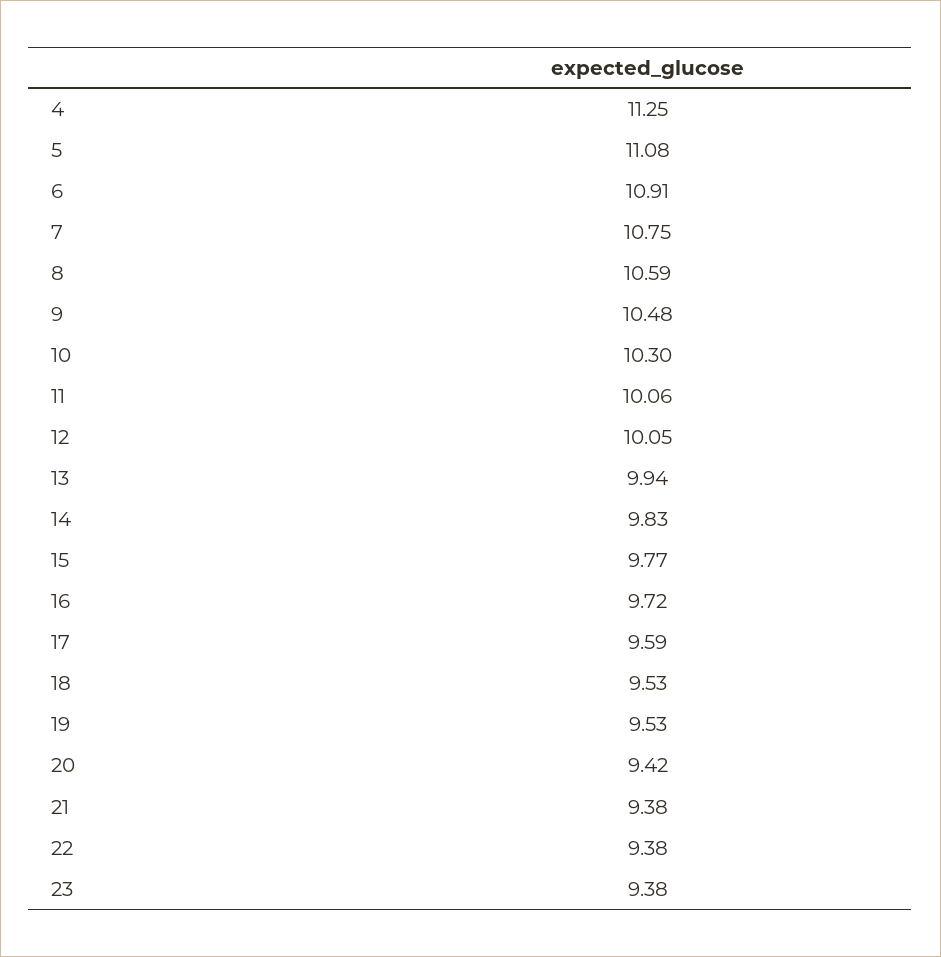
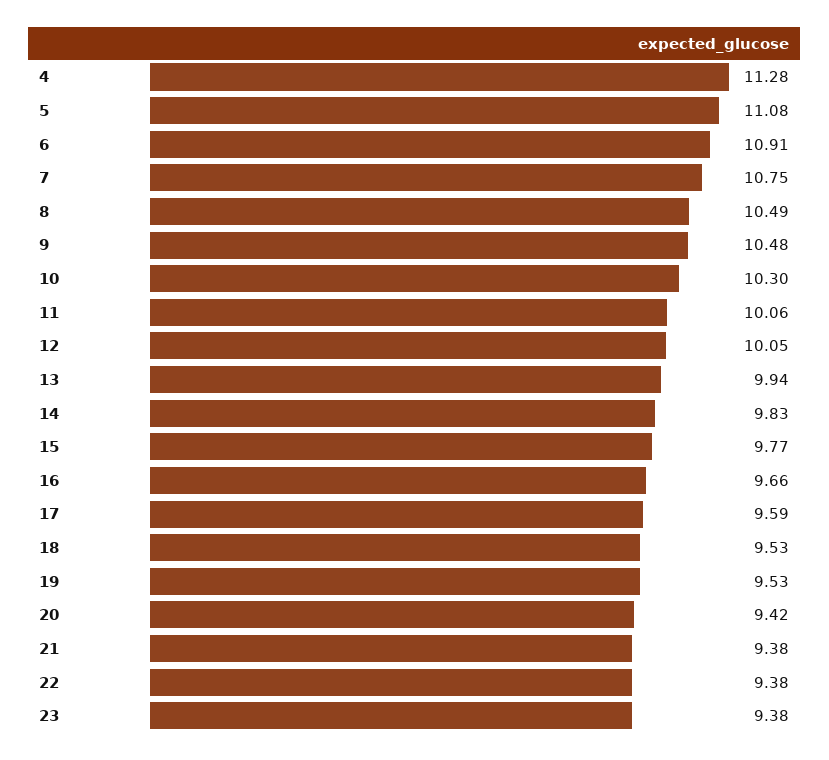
  {
-   "4": 11.25,
+   "4": 11.28,
    "5": 11.08,
    "6": 10.91,
    "7": 10.75,
-   "8": 10.59,
+   "8": 10.49,
    "9": 10.48,
    "10": 10.3,
    "11": 10.06,
    "12": 10.05,
    "13": 9.94,
    "14": 9.83,
    "15": 9.77,
-   "16": 9.72,
+   "16": 9.66,
    "17": 9.59,
    "18": 9.53,
    "19": 9.53,
    "20": 9.42,
    "21": 9.38,
    "22": 9.38,
    "23": 9.38
  }

